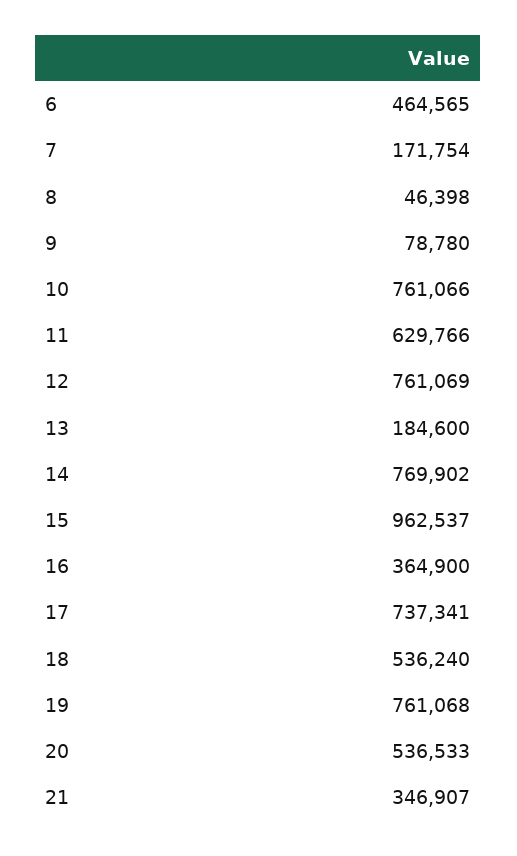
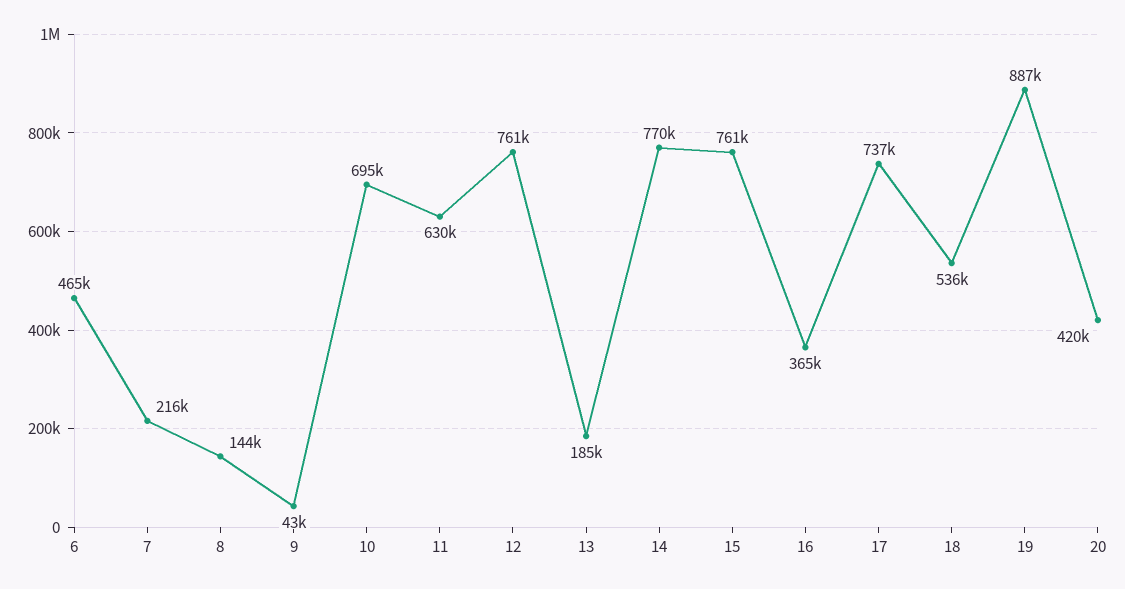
  {
    "6": 464565,
-   "7": 171754,
+   "7": 216000,
-   "8": 46398,
+   "8": 144000,
-   "9": 78780,
+   "9": 43000,
-   "10": 761066,
+   "10": 695000,
    "11": 629766,
    "12": 761069,
    "13": 184600,
    "14": 769902,
-   "15": 962537,
+   "15": 761000,
    "16": 364900,
    "17": 737341,
    "18": 536240,
-   "19": 761068,
+   "19": 887000,
-   "20": 536533,
+   "20": 420000
-   "21": 346907
  }

